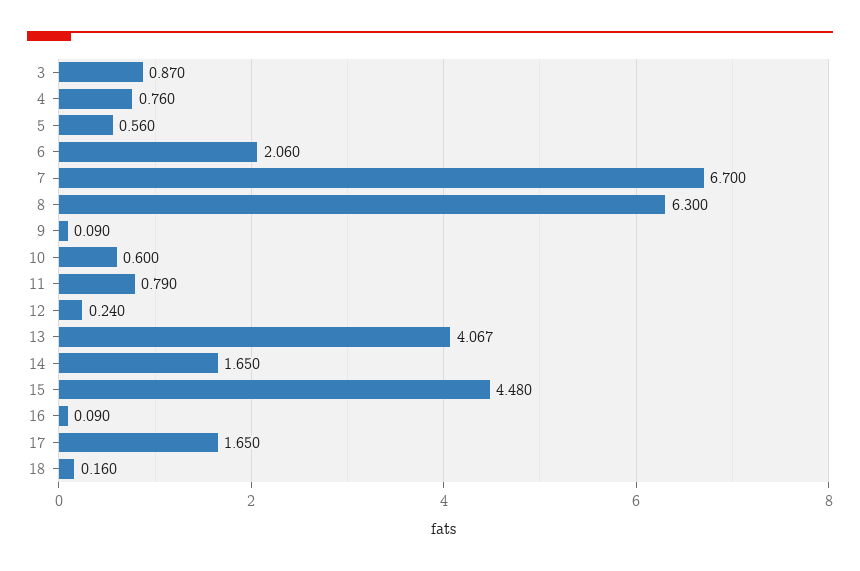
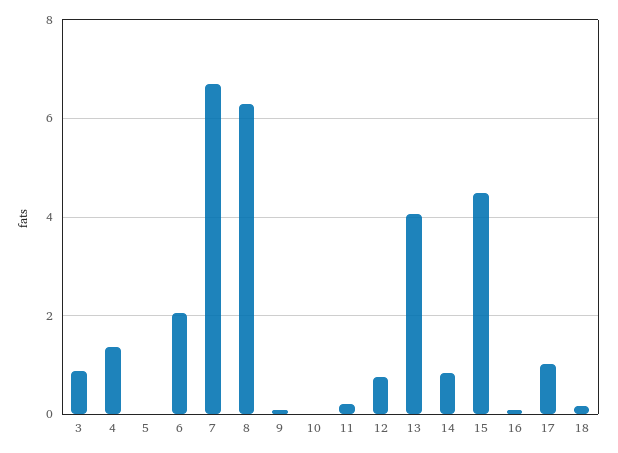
  {
    "3": 0.87,
-   "4": 0.76,
+   "4": 1.4,
-   "5": 0.56,
+   "5": 0,
    "6": 2.06,
    "7": 6.7,
    "8": 6.3,
    "9": 0.09,
-   "10": 0.6,
+   "10": 0,
-   "11": 0.79,
+   "11": 0.2,
-   "12": 0.24,
+   "12": 0.8,
    "13": 4.067,
-   "14": 1.65,
+   "14": 0.8,
    "15": 4.48,
    "16": 0.09,
-   "17": 1.65,
+   "17": 1,
    "18": 0.16
  }

